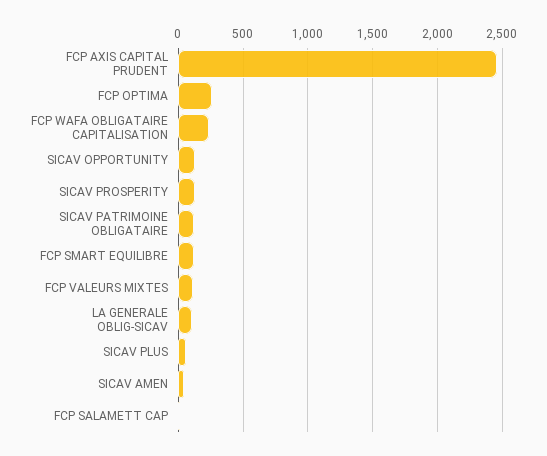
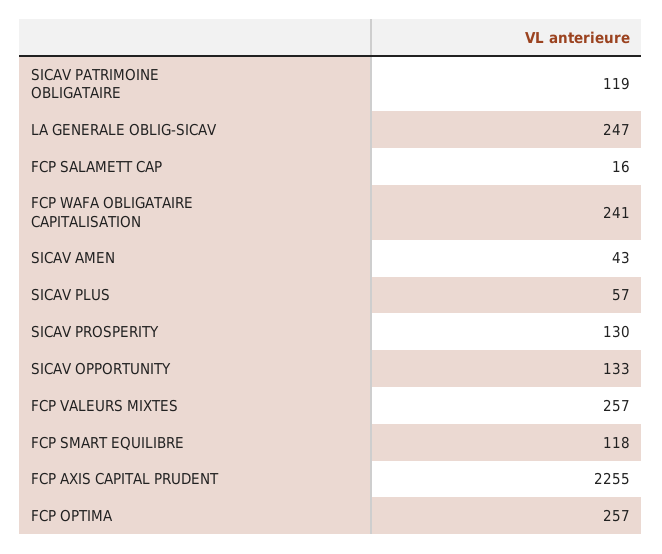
  {
-   "FCP AXIS CAPITAL PRUDENT": 2450,
+   "FCP AXIS CAPITAL PRUDENT": 2255,
    "FCP OPTIMA": 257,
    "FCP WAFA OBLIGATAIRE CAPITALISATION": 241,
    "SICAV OPPORTUNITY": 133,
    "SICAV PROSPERITY": 130,
    "SICAV PATRIMOINE OBLIGATAIRE": 119,
    "FCP SMART EQUILIBRE": 118,
-   "FCP VALEURS MIXTES": 100,
+   "FCP VALEURS MIXTES": 257,
-   "LA GENERALE OBLIG-SICAV": 100,
+   "LA GENERALE OBLIG-SICAV": 247,
    "SICAV PLUS": 57,
    "SICAV AMEN": 43,
    "FCP SALAMETT CAP": 16
  }

